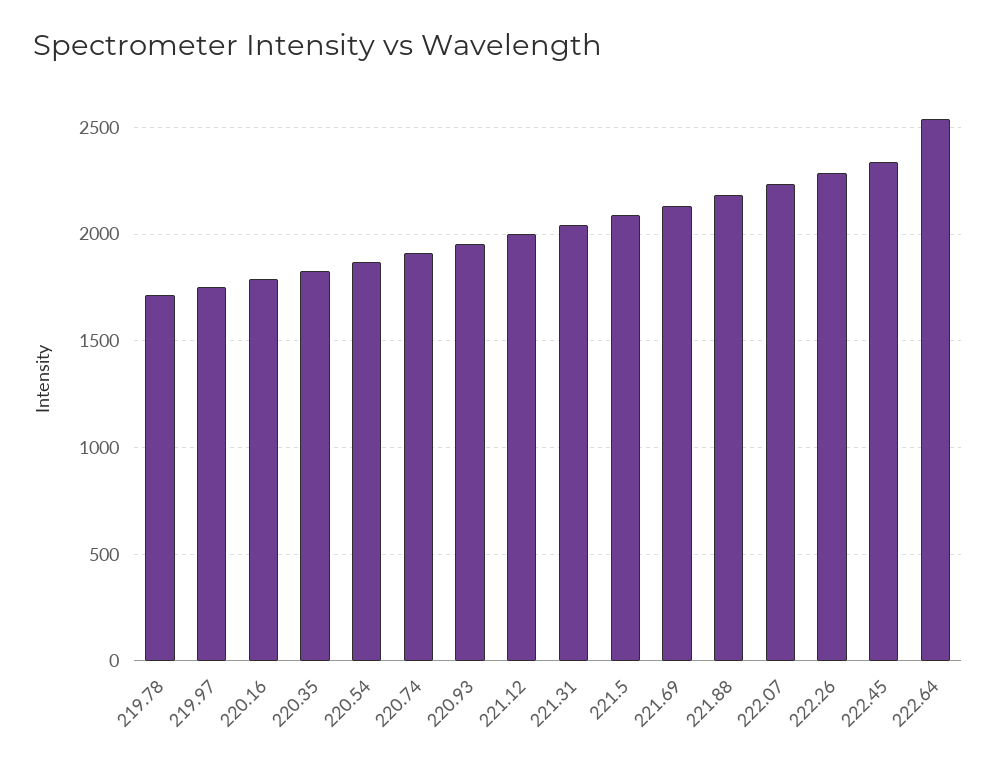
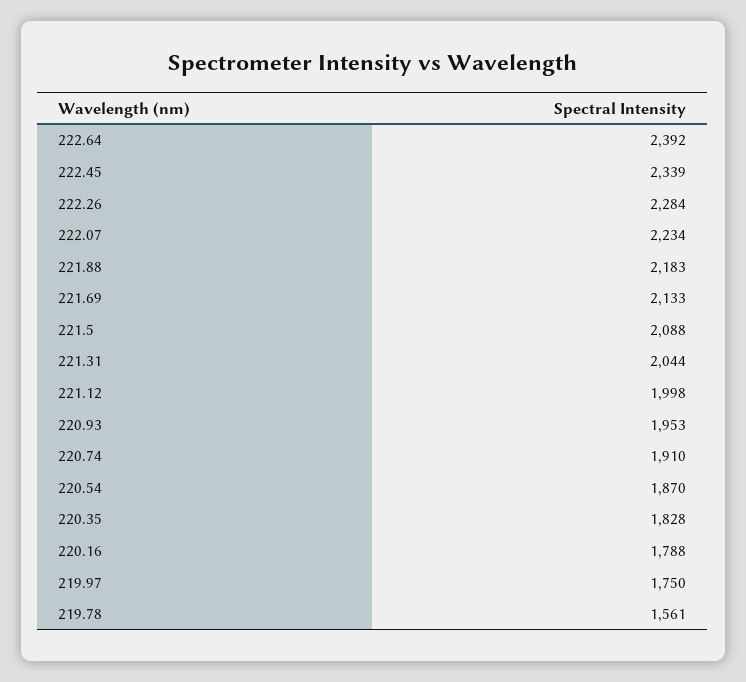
  {
-   "219.78": 1700,
+   "219.78": 1561,
    "219.97": 1750,
    "220.16": 1788,
    "220.35": 1828,
    "220.54": 1870,
    "220.74": 1910,
    "220.93": 1953,
    "221.12": 1998,
    "221.31": 2044,
    "221.5": 2088,
    "221.69": 2133,
    "221.88": 2183,
    "222.07": 2234,
    "222.26": 2284,
    "222.45": 2339,
-   "222.64": 2550
+   "222.64": 2392
  }

